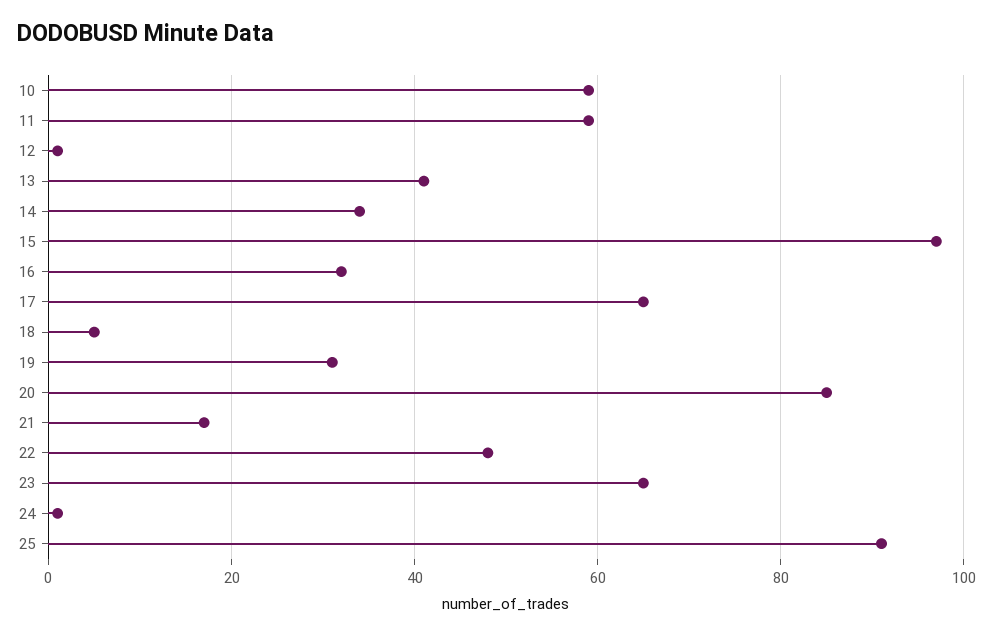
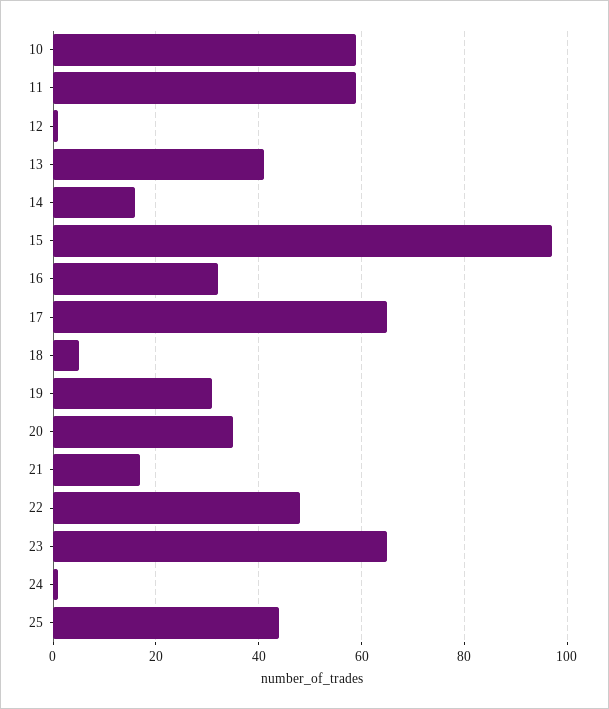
  {
    "10": 60,
    "11": 60,
    "12": 0,
    "13": 40,
-   "14": 35,
+   "14": 15,
    "15": 95,
    "16": 30,
    "17": 65,
    "18": 5,
    "19": 30,
-   "20": 85,
+   "20": 35,
    "21": 15,
    "22": 50,
    "23": 65,
    "24": 0,
-   "25": 90
+   "25": 45
  }

